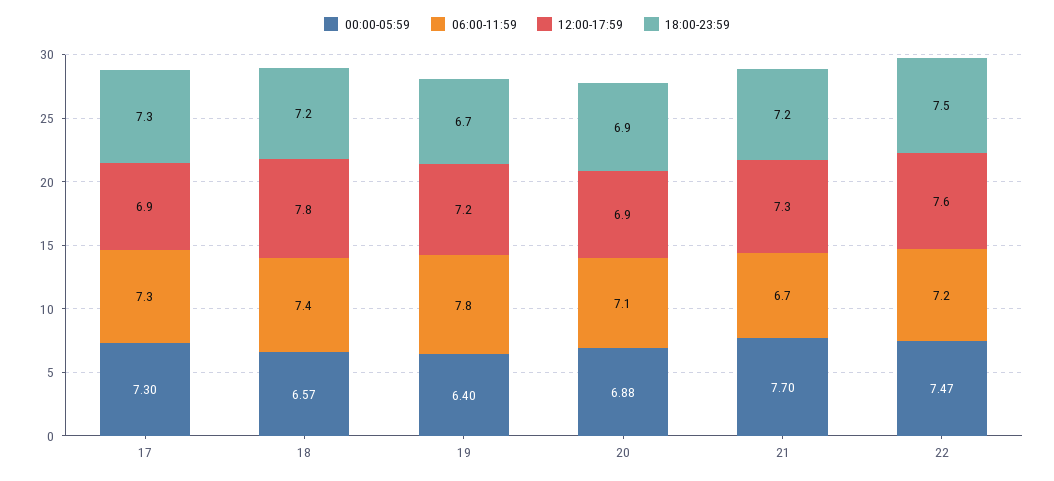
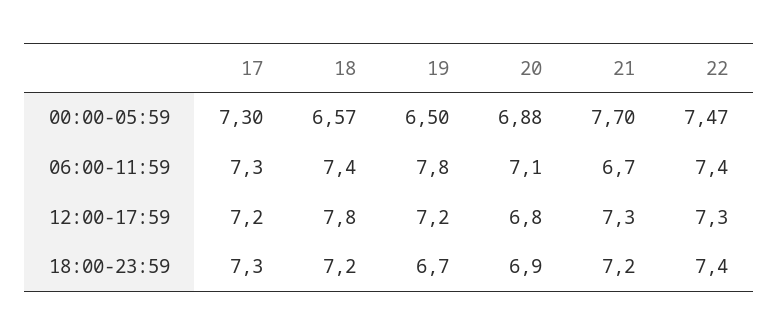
  {
    "00:00-05:59": {
      "17": 7.3,
      "18": 6.57,
-     "19": 6.4,
+     "19": 6.5,
      "20": 6.88,
      "21": 7.7,
      "22": 7.47
    },
    "06:00-11:59": {
      "17": 7.3,
      "18": 7.4,
      "19": 7.8,
      "20": 7.1,
      "21": 6.7,
-     "22": 7.2
+     "22": 7.4
    },
    "12:00-17:59": {
-     "17": 6.9,
+     "17": 7.2,
      "18": 7.8,
      "19": 7.2,
-     "20": 6.9,
+     "20": 6.8,
      "21": 7.3,
-     "22": 7.6
+     "22": 7.3
    },
    "18:00-23:59": {
      "17": 7.3,
      "18": 7.2,
      "19": 6.7,
      "20": 6.9,
      "21": 7.2,
-     "22": 7.5
+     "22": 7.4
    }
  }

